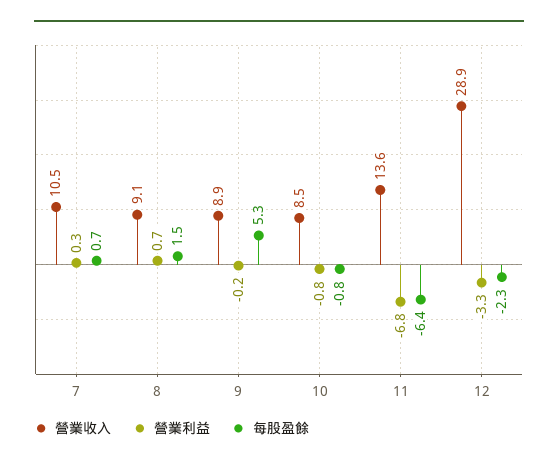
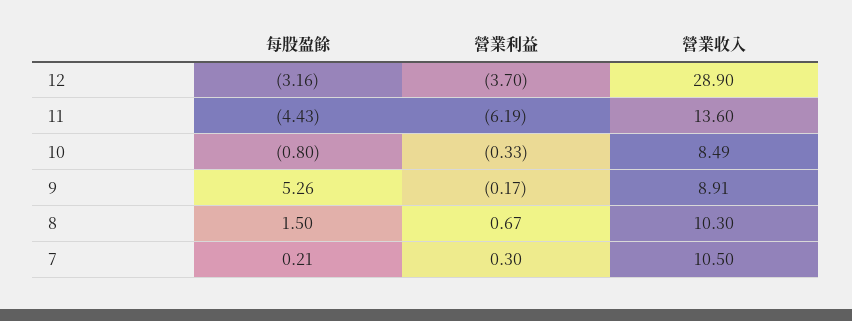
  {
    "營業收入": {
      "7": 10.5,
-     "8": 9.1,
+     "8": 10.3,
      "9": 8.91,
      "10": 8.49,
      "11": 13.6,
      "12": 28.9
    },
    "營業利益": {
      "7": 0.3,
      "8": 0.67,
      "9": -0.17,
-     "10": -0.8,
+     "10": -0.33,
-     "11": -6.8,
+     "11": -6.19,
-     "12": -3.3
+     "12": -3.7
    },
    "每股盈餘": {
-     "7": 0.7,
+     "7": 0.21,
      "8": 1.5,
      "9": 5.26,
      "10": -0.8,
-     "11": -6.4,
+     "11": -4.43,
-     "12": -2.3
+     "12": -3.16
    }
  }

